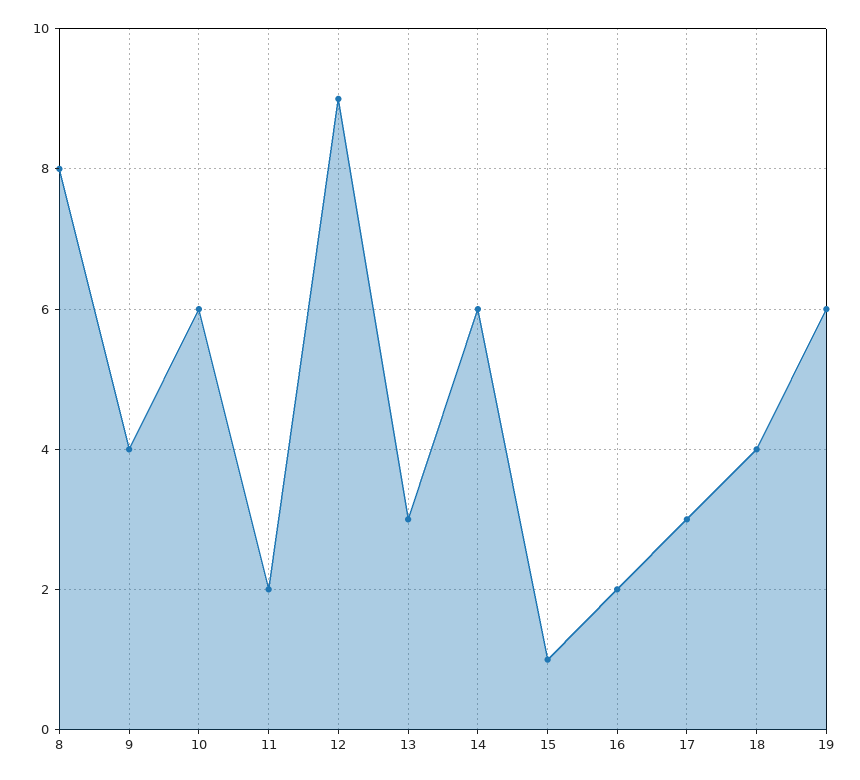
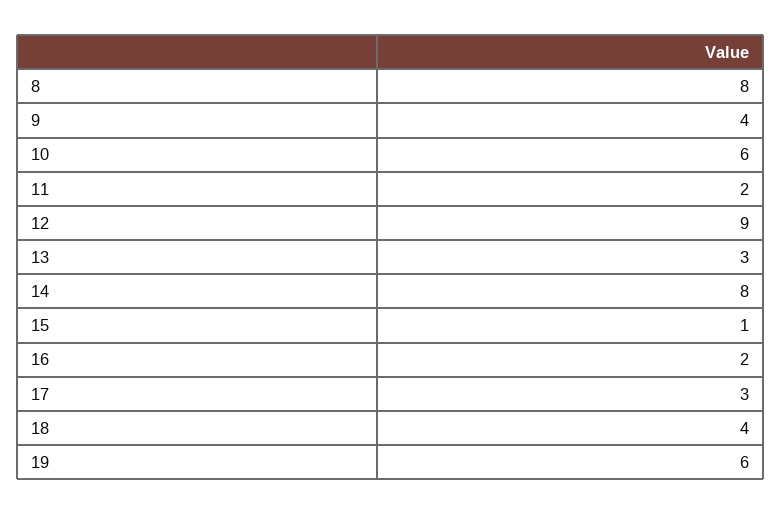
  {
    "8": 8,
    "9": 4,
    "10": 6,
    "11": 2,
    "12": 9,
    "13": 3,
-   "14": 6,
+   "14": 8,
    "15": 1,
    "16": 2,
    "17": 3,
    "18": 4,
    "19": 6
  }

